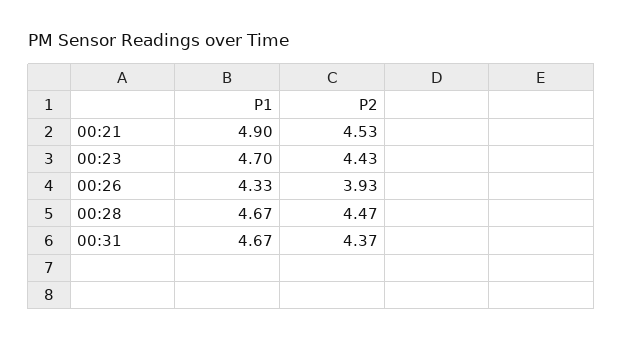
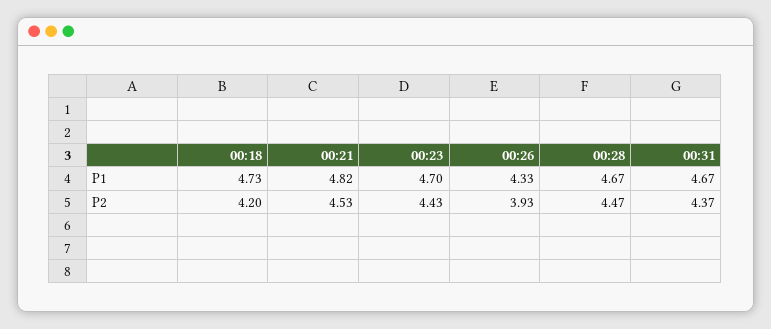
  {
    "P1": {
-     "00:21": 4.9,
+     "00:21": 4.82,
      "00:23": 4.7,
      "00:26": 4.33,
      "00:28": 4.67,
-     "00:31": 4.67
+     "00:31": 4.67,
+     "00:18": 4.73
    },
    "P2": {
      "00:21": 4.53,
      "00:23": 4.43,
      "00:26": 3.93,
      "00:28": 4.47,
-     "00:31": 4.37
+     "00:31": 4.37,
+     "00:18": 4.2
    }
  }

